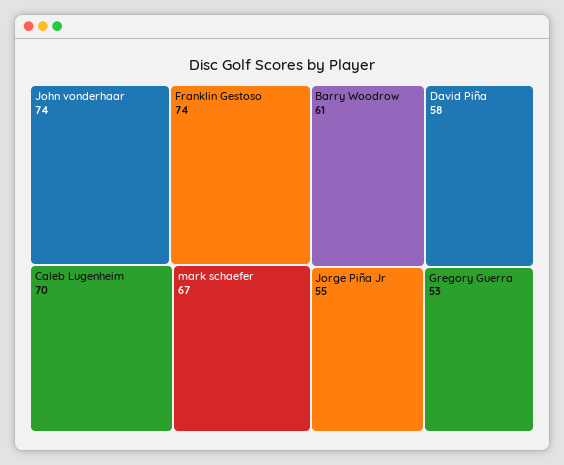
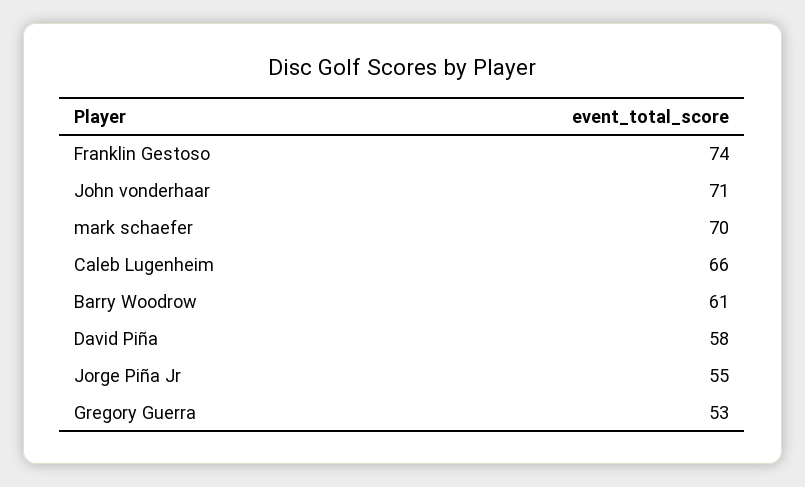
  {
-   "John vonderhaar": 74,
+   "John vonderhaar": 71,
    "Franklin Gestoso": 74,
-   "Caleb Lugenheim": 70,
+   "Caleb Lugenheim": 66,
-   "mark schaefer": 67,
+   "mark schaefer": 70,
    "Barry Woodrow": 61,
    "David Piña": 58,
    "Jorge Piña Jr": 55,
    "Gregory Guerra": 53
  }

